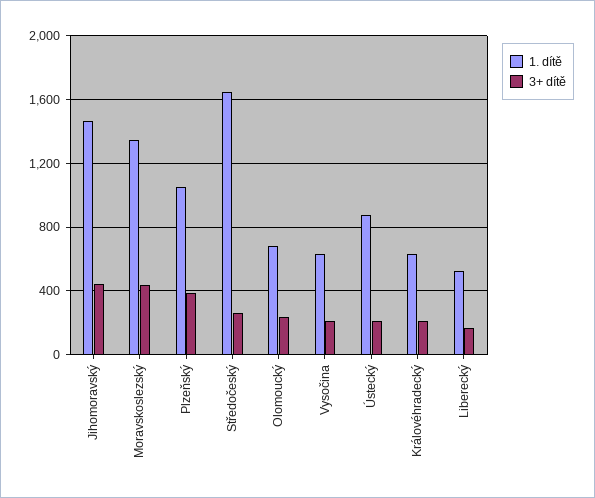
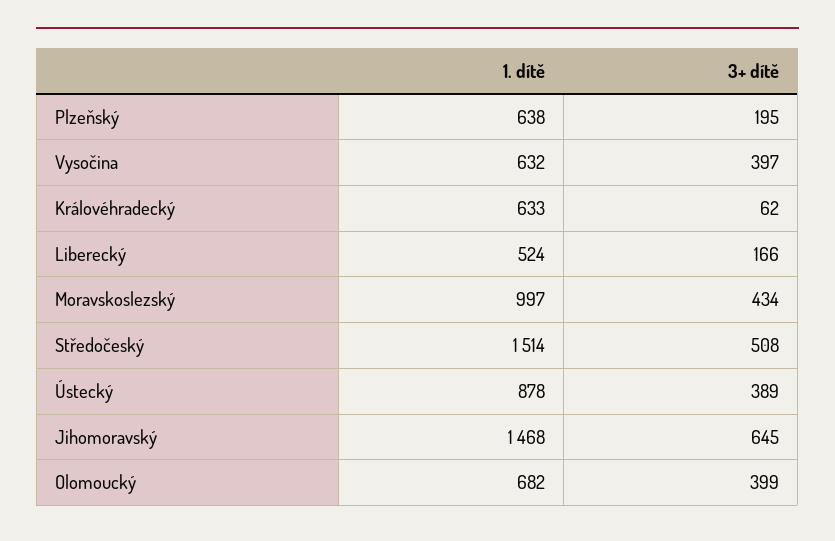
  {
    "1. dítě": {
      "Jihomoravský": 1468,
-     "Moravskoslezský": 1350,
+     "Moravskoslezský": 997,
-     "Plzeňský": 1050,
+     "Plzeňský": 638,
-     "Středočeský": 1650,
+     "Středočeský": 1514,
      "Olomoucký": 682,
      "Vysočina": 632,
      "Ústecký": 878,
      "Královéhradecký": 633,
      "Liberecký": 524
    },
    "3+ dítě": {
-     "Jihomoravský": 450,
+     "Jihomoravský": 645,
      "Moravskoslezský": 434,
-     "Plzeňský": 400,
+     "Plzeňský": 195,
-     "Středočeský": 250,
+     "Středočeský": 508,
-     "Olomoucký": 250,
+     "Olomoucký": 399,
-     "Vysočina": 200,
+     "Vysočina": 397,
-     "Ústecký": 200,
+     "Ústecký": 389,
-     "Královéhradecký": 200,
+     "Královéhradecký": 62,
      "Liberecký": 166
    }
  }

